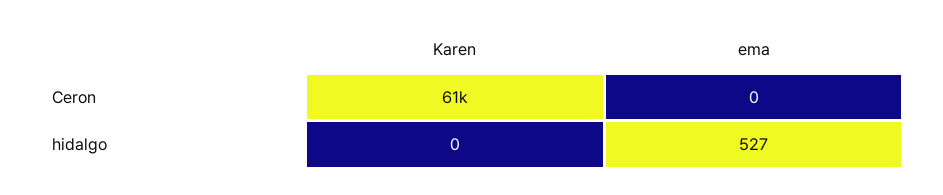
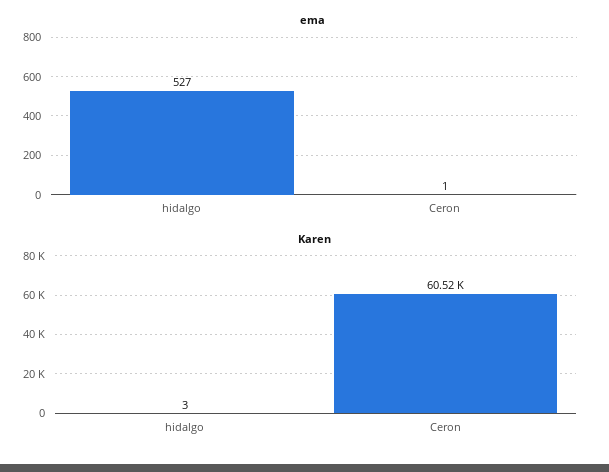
  {
    "Karen": {
      "Ceron": 60520,
-     "hidalgo": 0
+     "hidalgo": 3
    },
    "ema": {
-     "Ceron": 0,
+     "Ceron": 1,
      "hidalgo": 527
    }
  }

